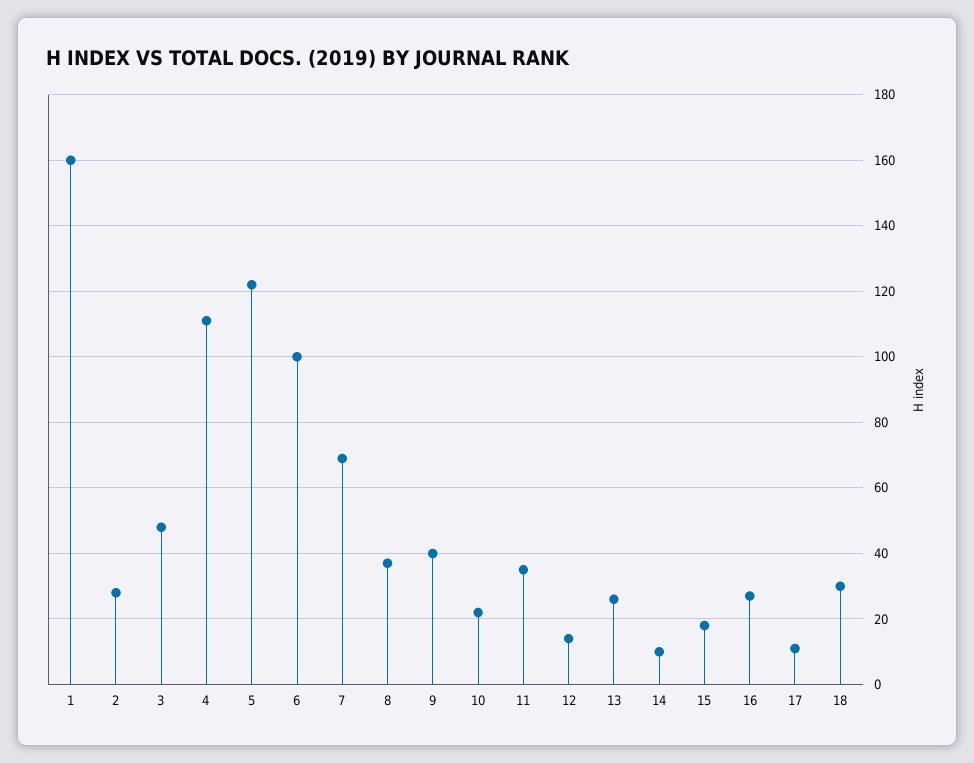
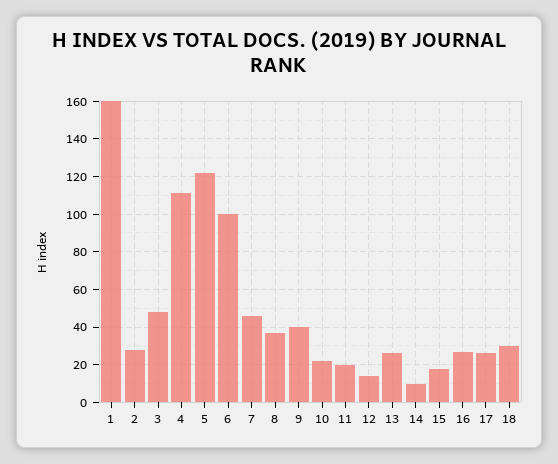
  {
    "1": 160,
    "2": 30,
    "3": 50,
    "4": 110,
    "5": 120,
    "6": 100,
-   "7": 70,
+   "7": 45,
    "8": 35,
    "9": 40,
    "10": 20,
-   "11": 35,
+   "11": 20,
    "12": 15,
    "13": 25,
    "14": 10,
    "15": 20,
    "16": 25,
-   "17": 10,
+   "17": 25,
    "18": 30
  }

